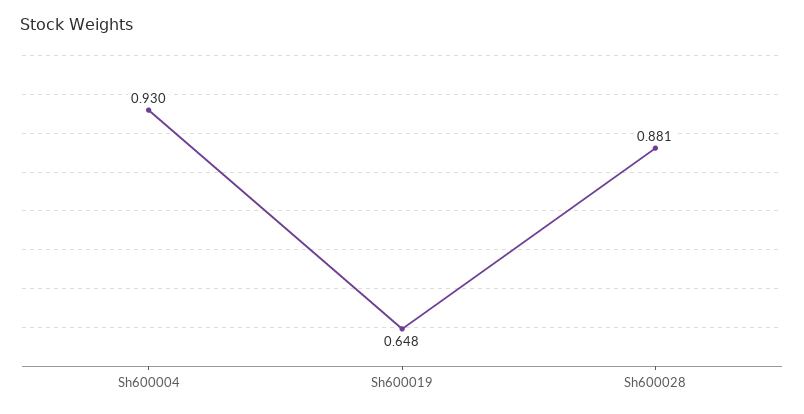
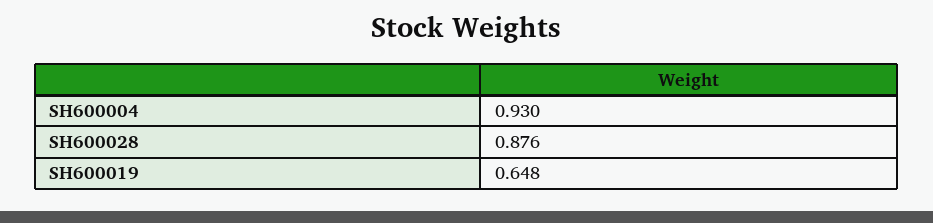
  {
    "Sh600004": 0.93,
    "Sh600019": 0.648,
-   "Sh600028": 0.881
+   "Sh600028": 0.876
  }

